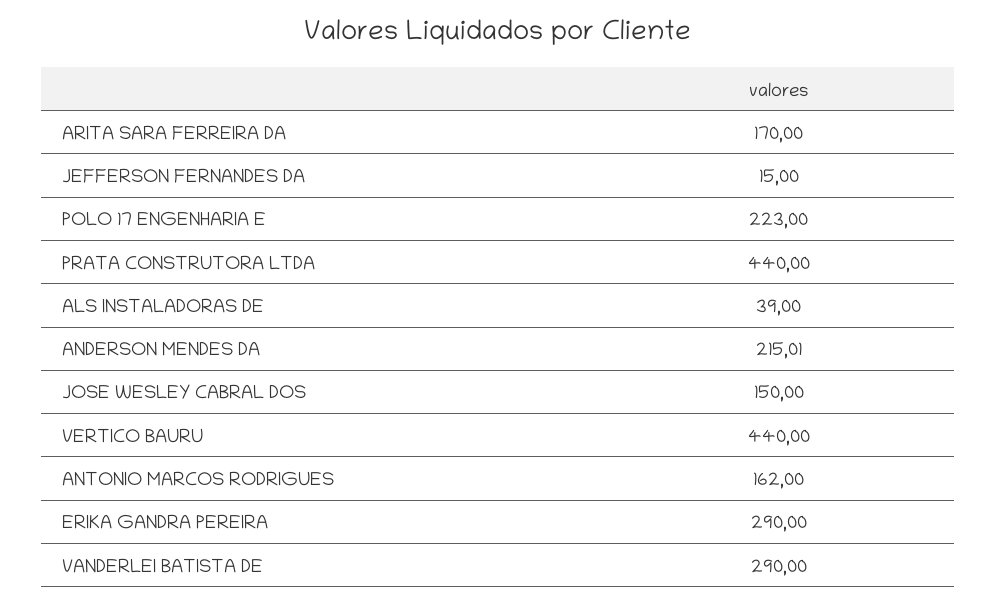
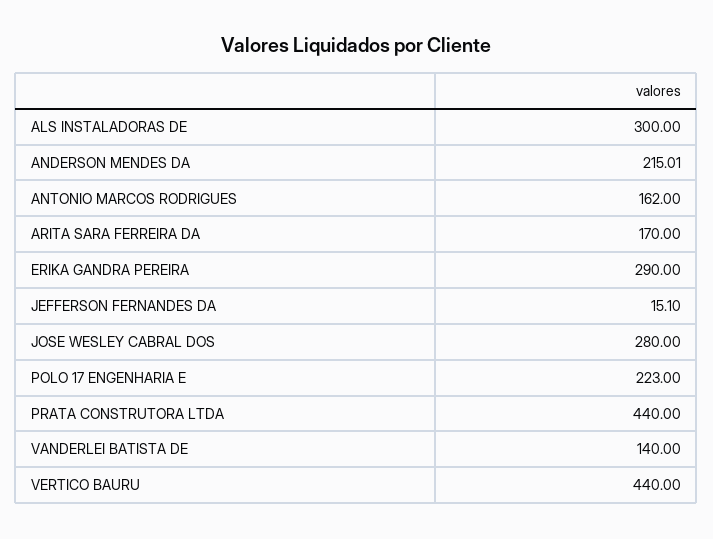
  {
    "ARITA SARA FERREIRA DA": 170,
-   "JEFFERSON FERNANDES DA": 15,
+   "JEFFERSON FERNANDES DA": 15.1,
    "POLO 17 ENGENHARIA E": 223,
    "PRATA CONSTRUTORA LTDA": 440,
-   "ALS INSTALADORAS DE": 39,
+   "ALS INSTALADORAS DE": 300,
    "ANDERSON MENDES DA": 215.01,
-   "JOSE WESLEY CABRAL DOS": 150,
+   "JOSE WESLEY CABRAL DOS": 280,
    "VERTICO BAURU": 440,
    "ANTONIO MARCOS RODRIGUES": 162,
    "ERIKA GANDRA PEREIRA": 290,
-   "VANDERLEI BATISTA DE": 290
+   "VANDERLEI BATISTA DE": 140
  }

